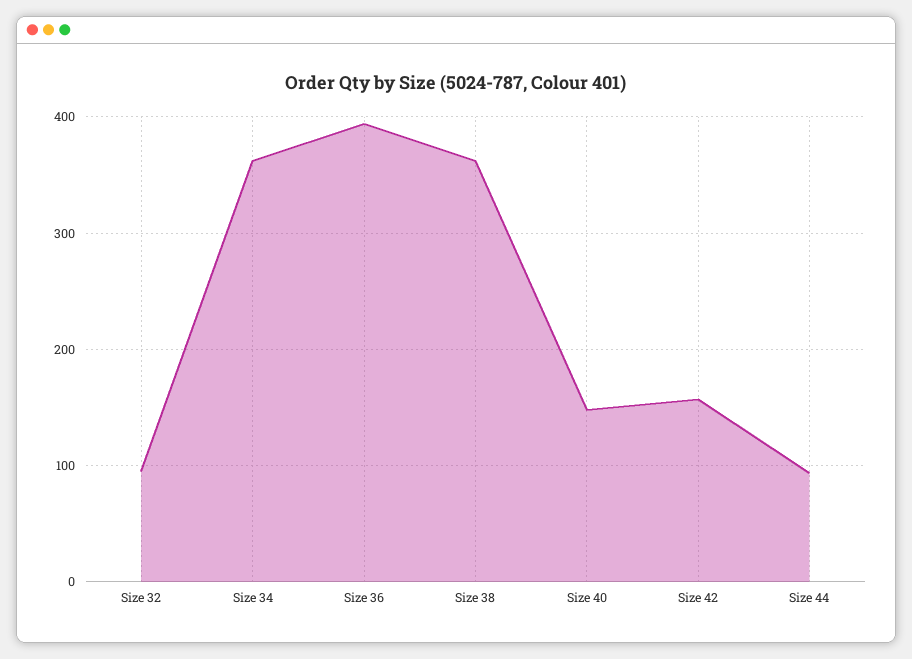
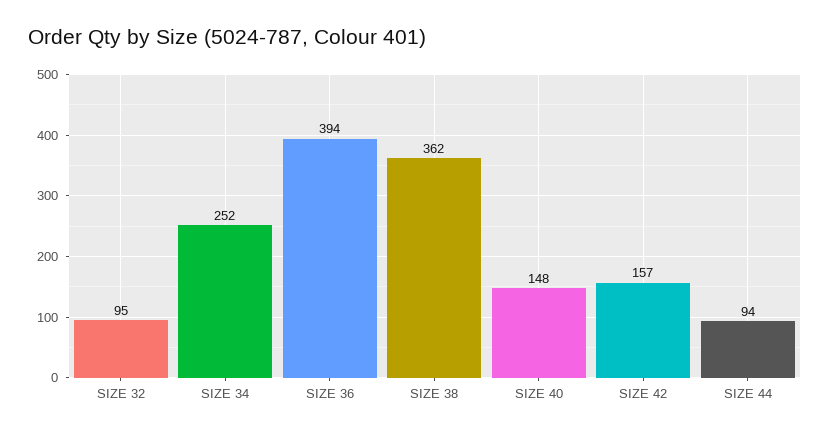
  {
    "Size 32": 95,
-   "Size 34": 360,
+   "Size 34": 252,
    "Size 36": 394,
    "Size 38": 362,
    "Size 40": 148,
    "Size 42": 157,
    "Size 44": 94
  }

